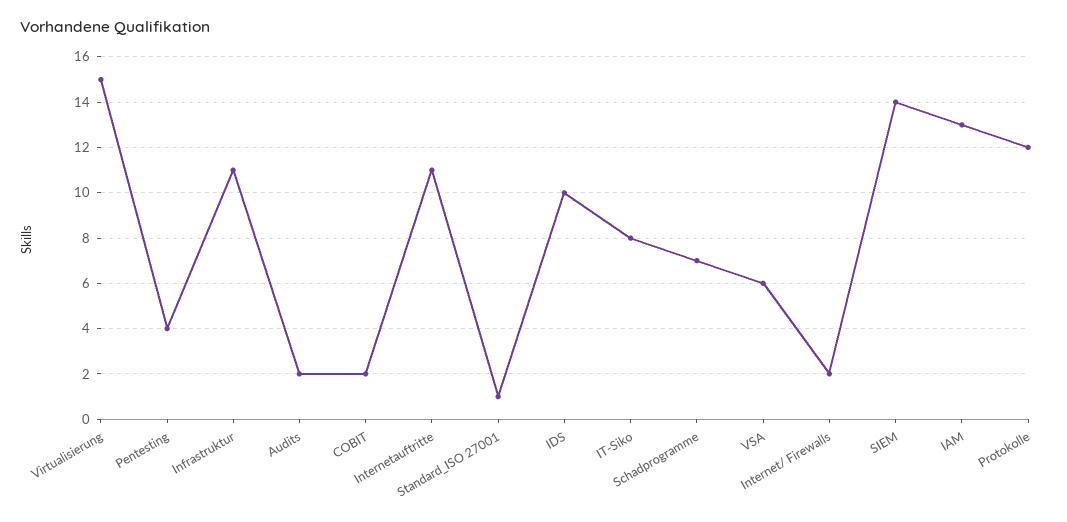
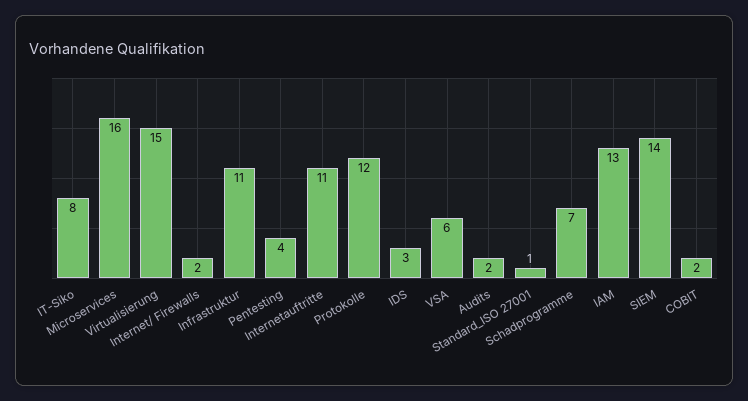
  {
    "Virtualisierung": 15,
    "Pentesting": 4,
    "Infrastruktur": 11,
    "Audits": 2,
    "COBIT": 2,
    "Internetauftritte": 11,
    "Standard_ISO 27001": 1,
-   "IDS": 10,
+   "IDS": 3,
    "IT-Siko": 8,
    "Schadprogramme": 7,
    "VSA": 6,
    "Internet/ Firewalls": 2,
    "SIEM": 14,
    "IAM": 13,
-   "Protokolle": 12
+   "Protokolle": 12,
+   "Microservices": 16
  }

